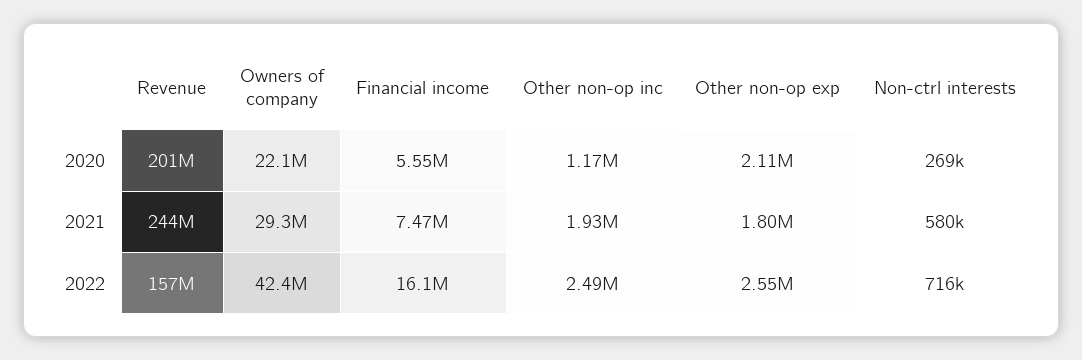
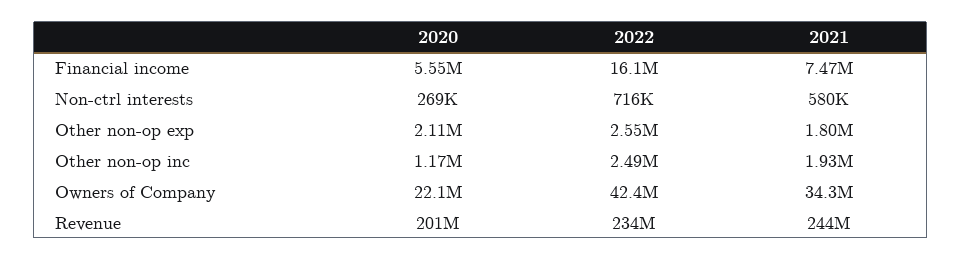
  {
    "Revenue": {
      "2020": 201000000,
      "2021": 244000000,
-     "2022": 157000000
+     "2022": 234000000
    },
    "Owners of company": {
      "2020": 22100000,
-     "2021": 29300000,
+     "2021": 34300000,
      "2022": 42400000
    },
    "Financial income": {
      "2020": 5550000,
      "2021": 7470000,
      "2022": 16100000
    },
    "Other non-op inc": {
      "2020": 1170000,
      "2021": 1930000,
      "2022": 2490000
    },
    "Other non-op exp": {
      "2020": 2110000,
      "2021": 1800000,
      "2022": 2550000
    },
    "Non-ctrl interests": {
      "2020": 269000,
      "2021": 580000,
      "2022": 716000
    }
  }

